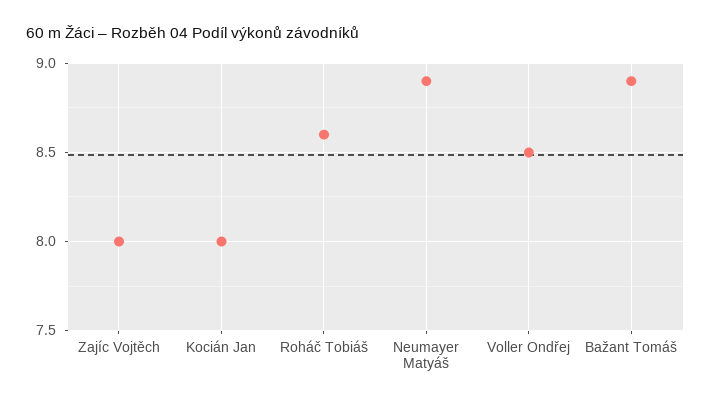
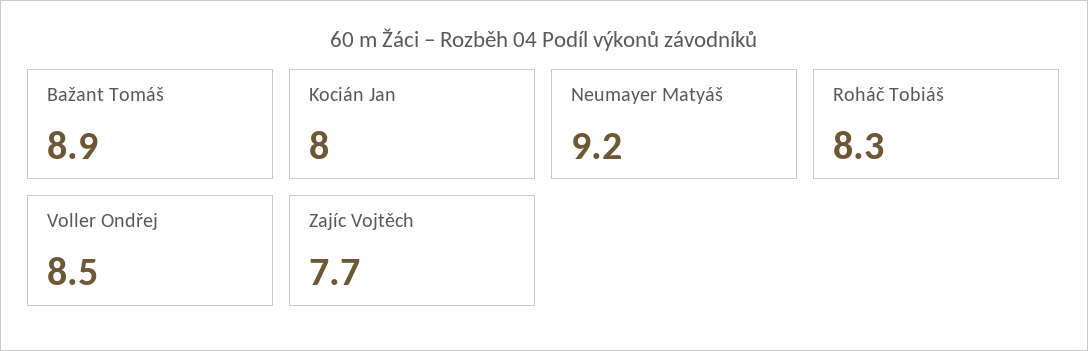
  {
-   "Zajíc Vojtěch": 8,
+   "Zajíc Vojtěch": 7.7,
    "Kocián Jan": 8,
-   "Roháč Tobiáš": 8.6,
+   "Roháč Tobiáš": 8.3,
-   "Neumayer Matyáš": 8.9,
+   "Neumayer Matyáš": 9.2,
    "Voller Ondřej": 8.5,
    "Bažant Tomáš": 8.9
  }

